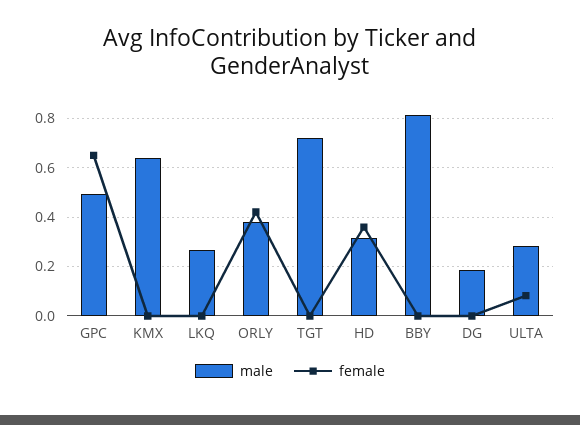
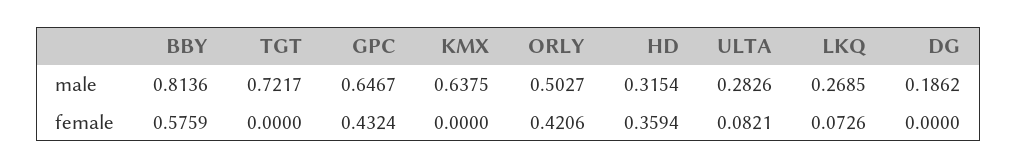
  {
    "male": {
-     "GPC": 0.5,
+     "GPC": 0.6467,
      "KMX": 0.6375,
      "LKQ": 0.2685,
-     "ORLY": 0.375,
+     "ORLY": 0.5027,
      "TGT": 0.7217,
      "HD": 0.3154,
      "BBY": 0.8136,
      "DG": 0.1862,
      "ULTA": 0.2826
    },
    "female": {
-     "GPC": 0.65,
+     "GPC": 0.4324,
      "KMX": 0,
-     "LKQ": 0,
+     "LKQ": 0.0726,
      "ORLY": 0.4206,
      "TGT": 0,
      "HD": 0.3594,
-     "BBY": 0,
+     "BBY": 0.5759,
      "DG": 0,
      "ULTA": 0.0821
    }
  }

